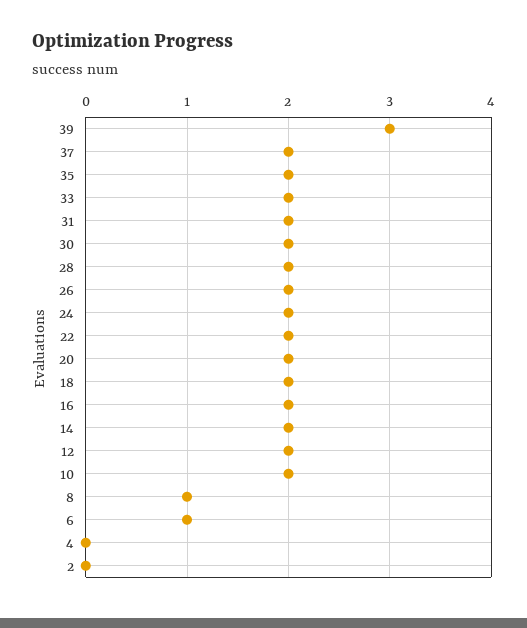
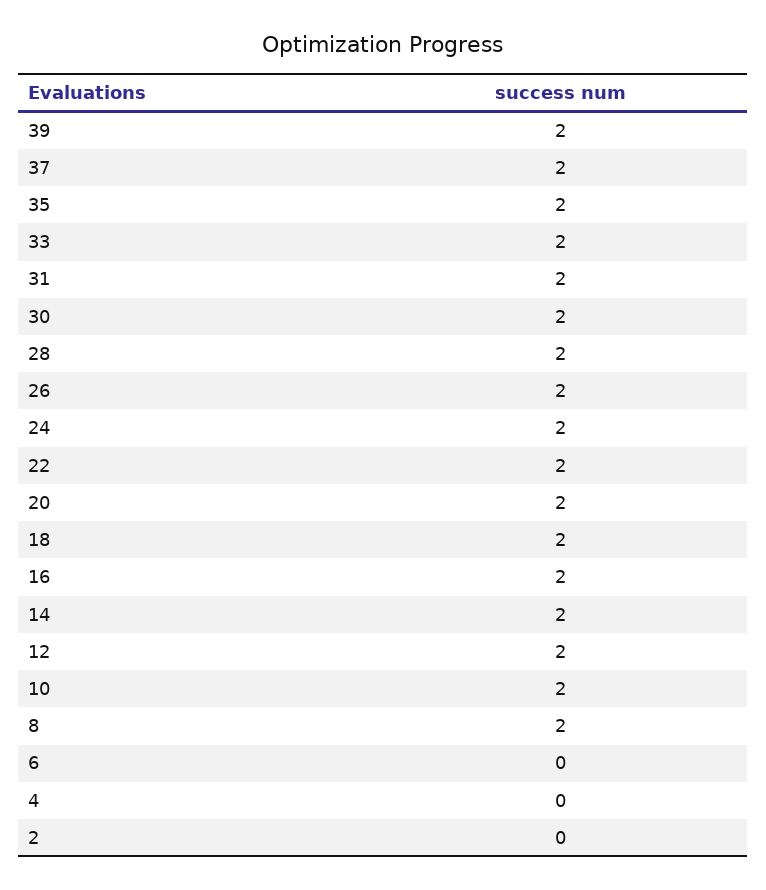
  {
-   "39": 3,
+   "39": 2,
    "37": 2,
    "35": 2,
    "33": 2,
    "31": 2,
    "30": 2,
    "28": 2,
    "26": 2,
    "24": 2,
    "22": 2,
    "20": 2,
    "18": 2,
    "16": 2,
    "14": 2,
    "12": 2,
    "10": 2,
-   "8": 1,
+   "8": 2,
-   "6": 1,
+   "6": 0,
    "4": 0,
    "2": 0
  }

